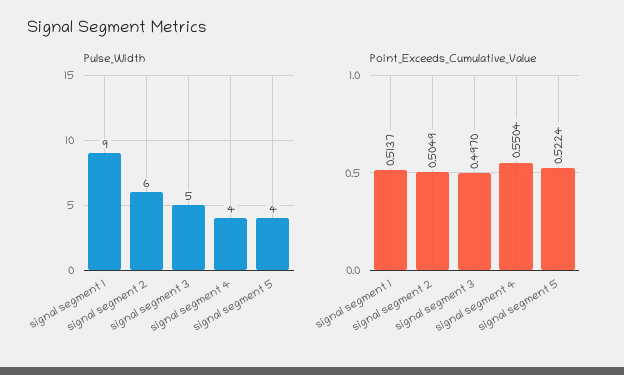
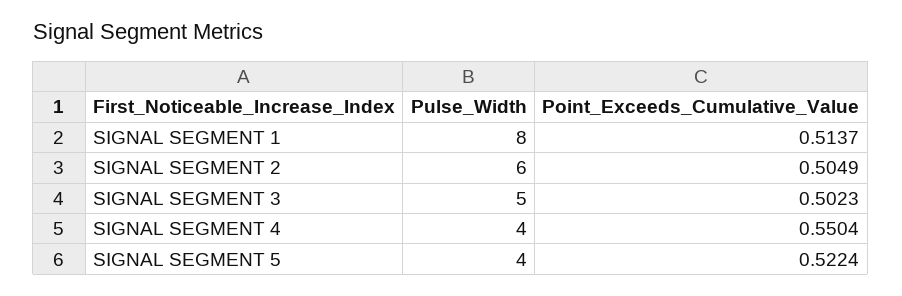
  {
    "Pulse_Width": {
-     "signal segment 1": 9,
+     "signal segment 1": 8,
      "signal segment 2": 6,
      "signal segment 3": 5,
      "signal segment 4": 4,
      "signal segment 5": 4
    },
    "Point_Exceeds_Cumulative_Value": {
      "signal segment 1": 0.5137,
      "signal segment 2": 0.5049,
-     "signal segment 3": 0.497,
+     "signal segment 3": 0.5023,
      "signal segment 4": 0.5504,
      "signal segment 5": 0.5224
    }
  }

